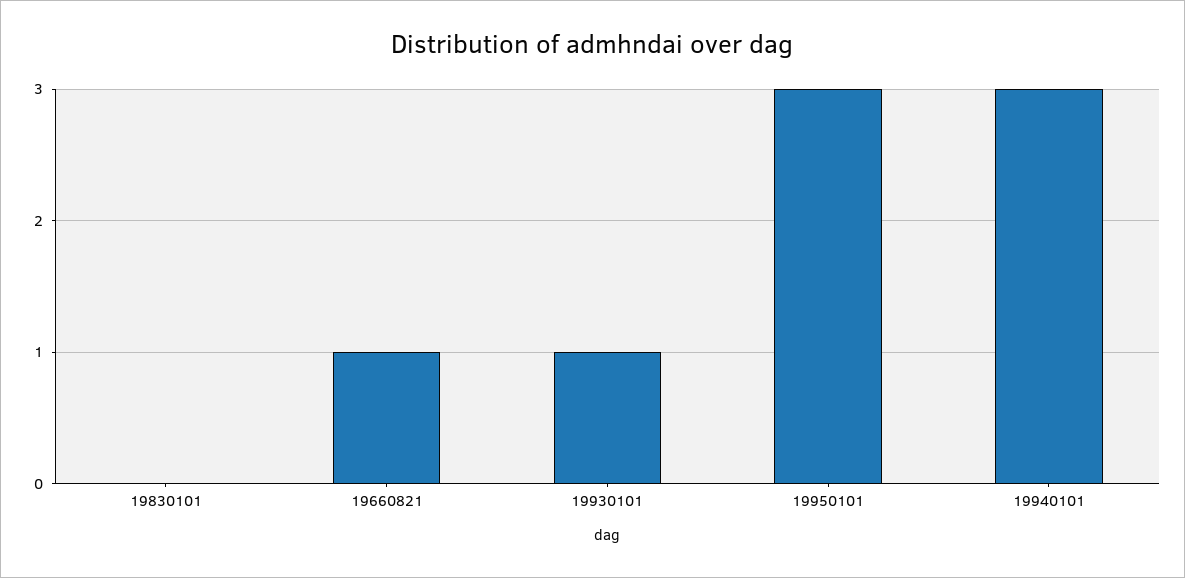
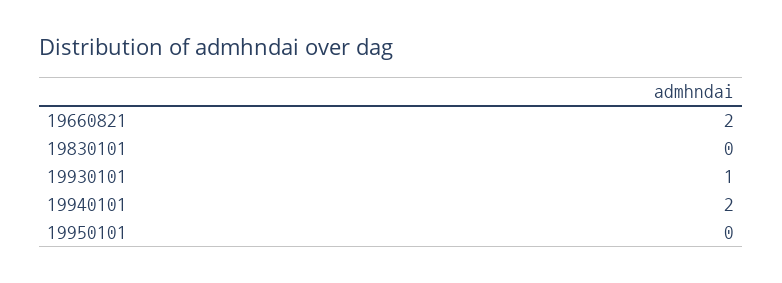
  {
    "19830101": 0,
-   "19660821": 1,
+   "19660821": 2,
    "19930101": 1,
-   "19950101": 3,
+   "19950101": 0,
-   "19940101": 3
+   "19940101": 2
  }

